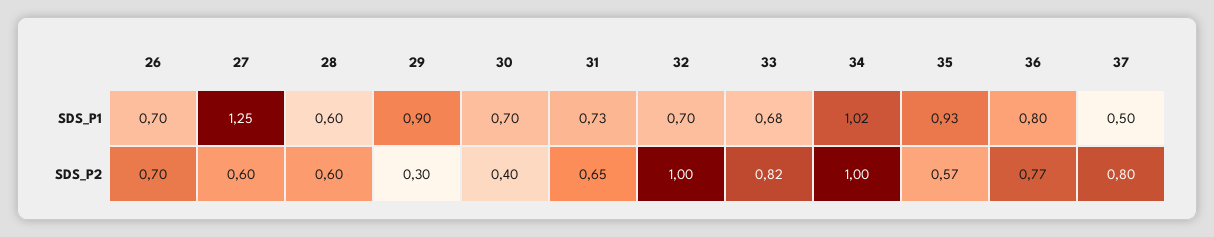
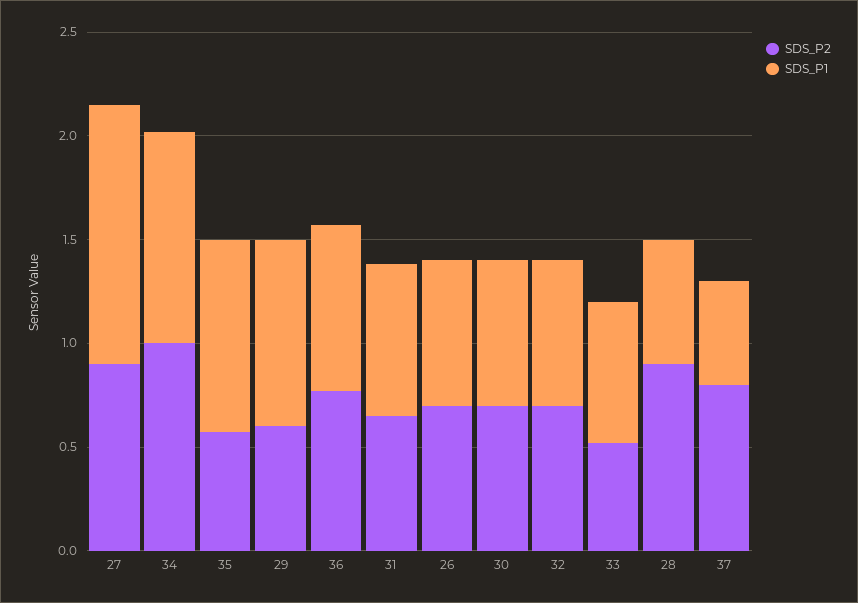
  {
    "SDS_P1": {
      "26": 0.7,
      "27": 1.25,
      "28": 0.6,
      "29": 0.9,
      "30": 0.7,
      "31": 0.73,
      "32": 0.7,
      "33": 0.68,
      "34": 1.02,
      "35": 0.93,
      "36": 0.8,
      "37": 0.5
    },
    "SDS_P2": {
      "26": 0.7,
-     "27": 0.6,
+     "27": 0.9,
-     "28": 0.6,
+     "28": 0.9,
-     "29": 0.3,
+     "29": 0.6,
-     "30": 0.4,
+     "30": 0.7,
      "31": 0.65,
-     "32": 1,
+     "32": 0.7,
-     "33": 0.82,
+     "33": 0.5,
      "34": 1,
      "35": 0.57,
      "36": 0.77,
      "37": 0.8
    }
  }

